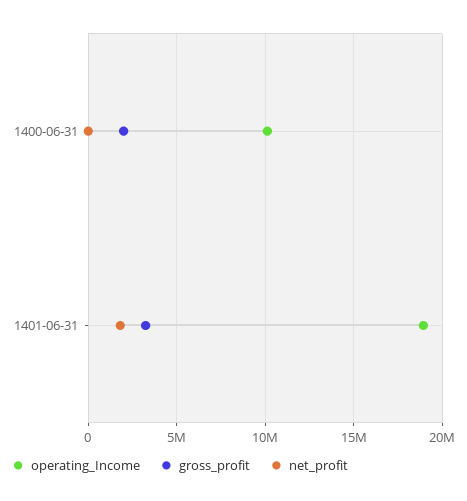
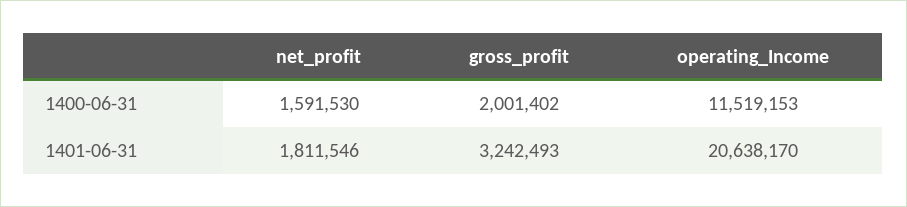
  {
    "operating_Income": {
-     "1400-06-31": 10000000,
+     "1400-06-31": 11519153,
-     "1401-06-31": 19000000
+     "1401-06-31": 20638170
    },
    "gross_profit": {
      "1400-06-31": 2001402,
      "1401-06-31": 3242493
    },
    "net_profit": {
-     "1400-06-31": 0,
+     "1400-06-31": 1591530,
      "1401-06-31": 1811546
    }
  }

